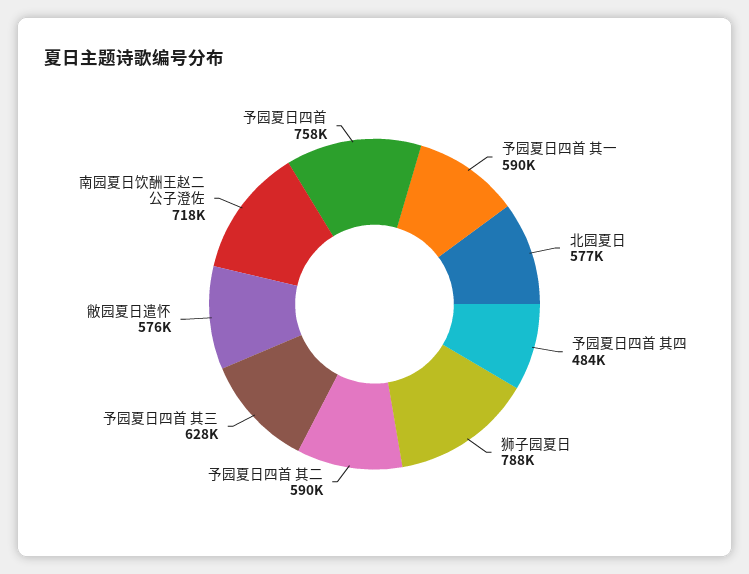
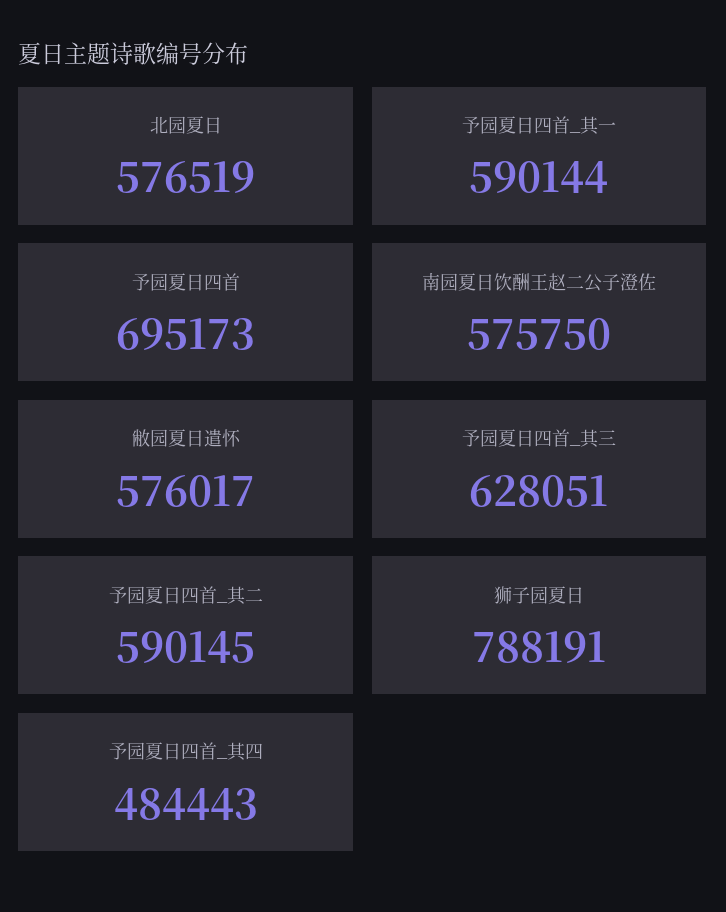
  {
    "予园夏日四首 其一": 590144,
    "北园夏日": 576519,
    "予园夏日四首 其四": 484443,
    "狮子园夏日": 788191,
    "予园夏日四首 其二": 590145,
    "予园夏日四首 其三": 628051,
    "敝园夏日遣怀": 576017,
-   "南园夏日饮酬王赵二公子澄佐": 718000,
+   "南园夏日饮酬王赵二公子澄佐": 575750,
-   "予园夏日四首": 758000
+   "予园夏日四首": 695173
  }

